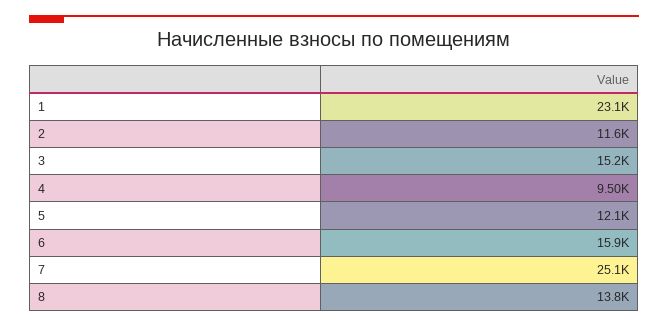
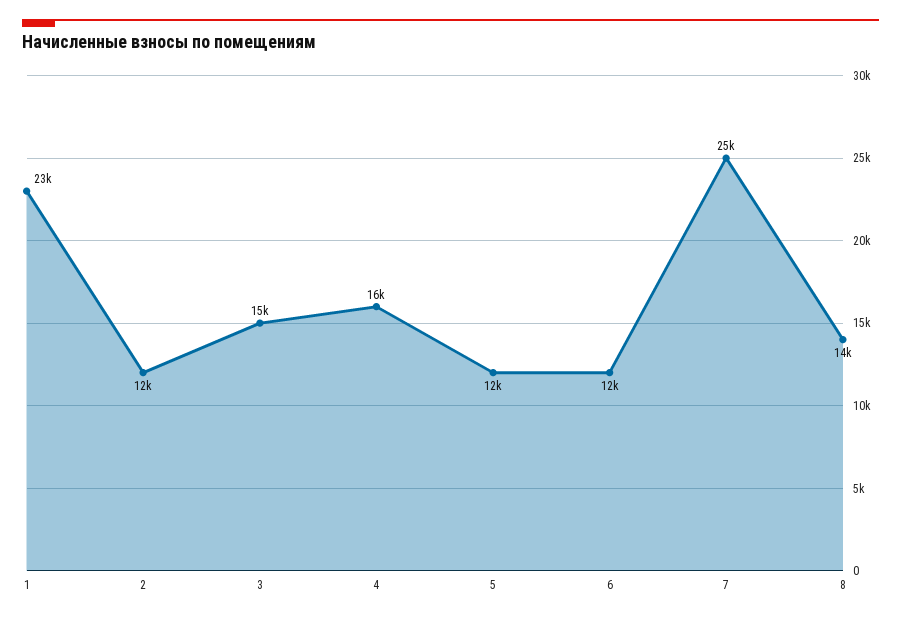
  {
    "1": 23100,
    "2": 11600,
    "3": 15200,
-   "4": 9500,
+   "4": 16000,
    "5": 12100,
-   "6": 15900,
+   "6": 12000,
    "7": 25100,
    "8": 13800
  }

